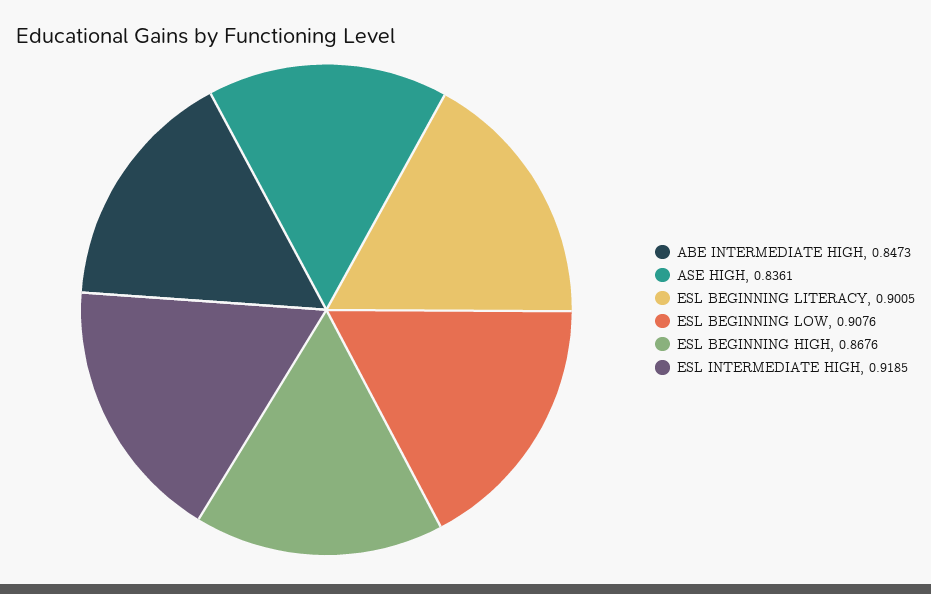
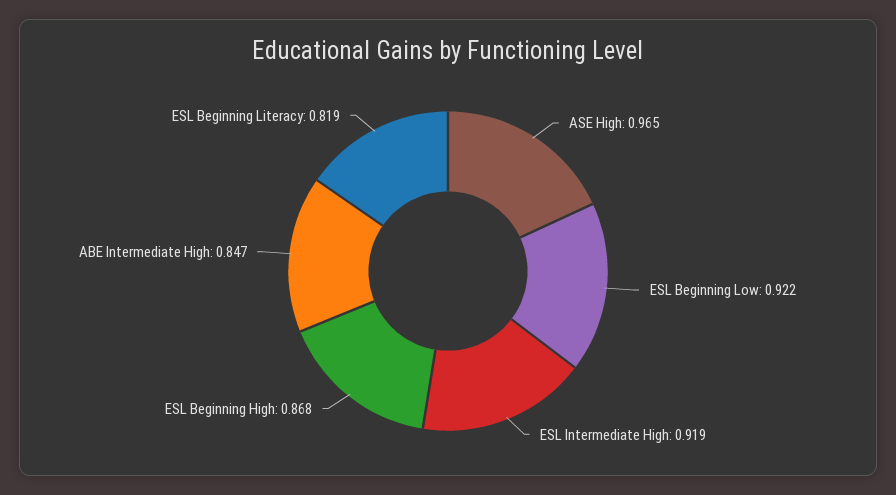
  {
    "ABE INTERMEDIATE HIGH": 0.8473,
-   "ASE HIGH": 0.8361,
+   "ASE HIGH": 0.965,
-   "ESL BEGINNING LITERACY": 0.9005,
+   "ESL BEGINNING LITERACY": 0.819,
-   "ESL BEGINNING LOW": 0.9076,
+   "ESL BEGINNING LOW": 0.922,
    "ESL BEGINNING HIGH": 0.8676,
    "ESL INTERMEDIATE HIGH": 0.9185
  }

